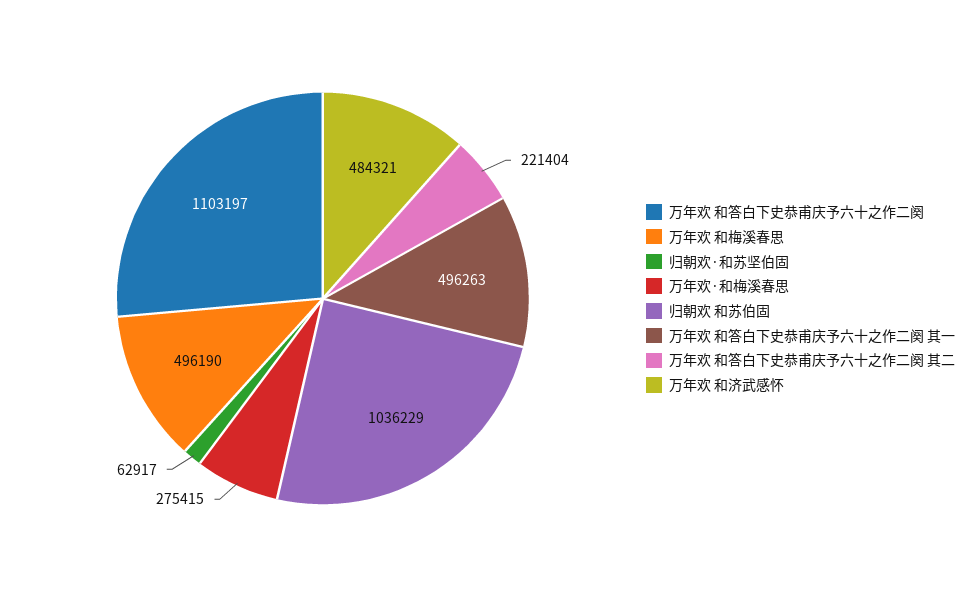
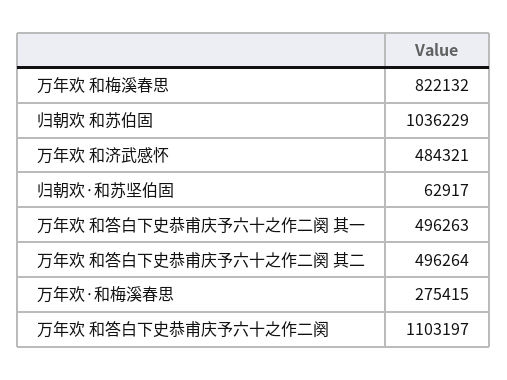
  {
    "万年欢 和答白下史恭甫庆予六十之作二阕": 1103197,
-   "万年欢 和梅溪春思": 496190,
+   "万年欢 和梅溪春思": 822132,
    "归朝欢·和苏坚伯固": 62917,
    "万年欢·和梅溪春思": 275415,
    "归朝欢 和苏伯固": 1036229,
    "万年欢 和答白下史恭甫庆予六十之作二阕 其一": 496263,
-   "万年欢 和答白下史恭甫庆予六十之作二阕 其二": 221404,
+   "万年欢 和答白下史恭甫庆予六十之作二阕 其二": 496264,
    "万年欢 和济武感怀": 484321
  }

